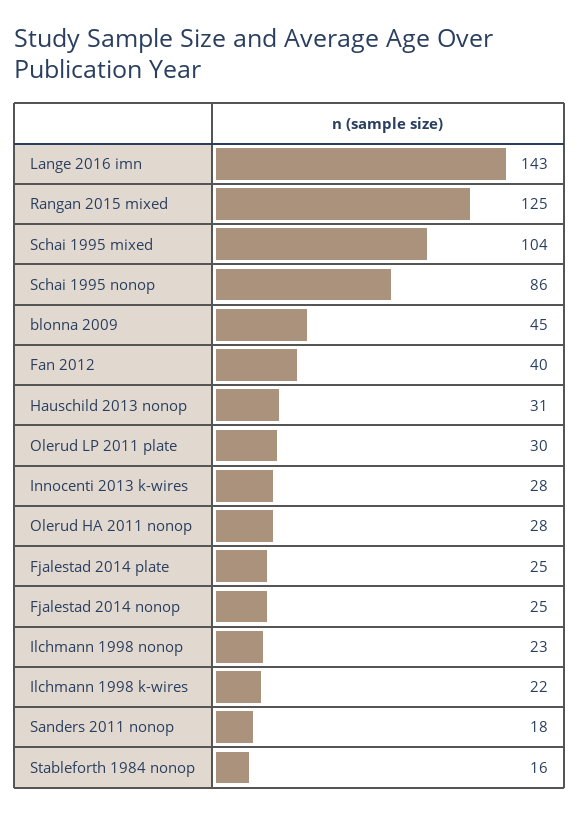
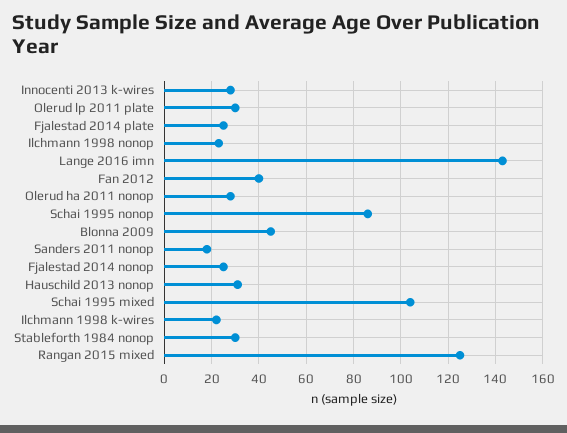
  {
    "Lange 2016 imn": 143,
    "Rangan 2015 mixed": 125,
    "Schai 1995 mixed": 104,
    "Schai 1995 nonop": 86,
    "blonna 2009": 45,
    "Fan 2012": 40,
    "Hauschild 2013 nonop": 31,
    "Olerud LP 2011 plate": 30,
    "Innocenti 2013 k-wires": 28,
    "Olerud HA 2011 nonop": 28,
    "Fjalestad 2014 plate": 25,
    "Fjalestad 2014 nonop": 25,
    "Ilchmann 1998 nonop": 23,
    "Ilchmann 1998 k-wires": 22,
    "Sanders 2011 nonop": 18,
-   "Stableforth 1984 nonop": 16
+   "Stableforth 1984 nonop": 30
  }

